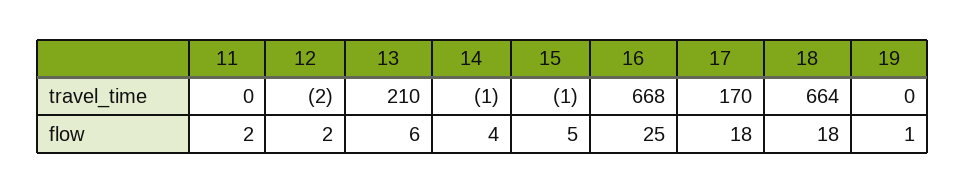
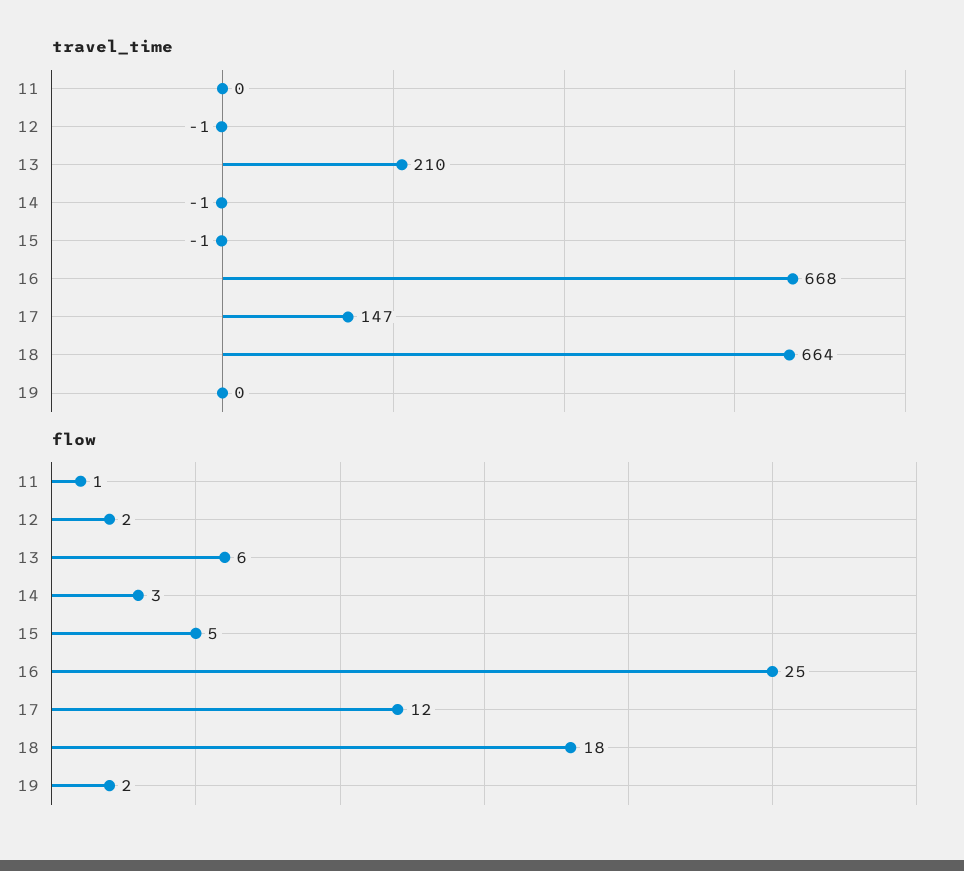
  {
    "travel_time": {
      "11": 0,
-     "12": -2,
+     "12": -1,
      "13": 210,
      "14": -1,
      "15": -1,
      "16": 668,
-     "17": 170,
+     "17": 147,
      "18": 664,
      "19": 0
    },
    "flow": {
-     "11": 2,
+     "11": 1,
      "12": 2,
      "13": 6,
-     "14": 4,
+     "14": 3,
      "15": 5,
      "16": 25,
-     "17": 18,
+     "17": 12,
      "18": 18,
-     "19": 1
+     "19": 2
    }
  }

